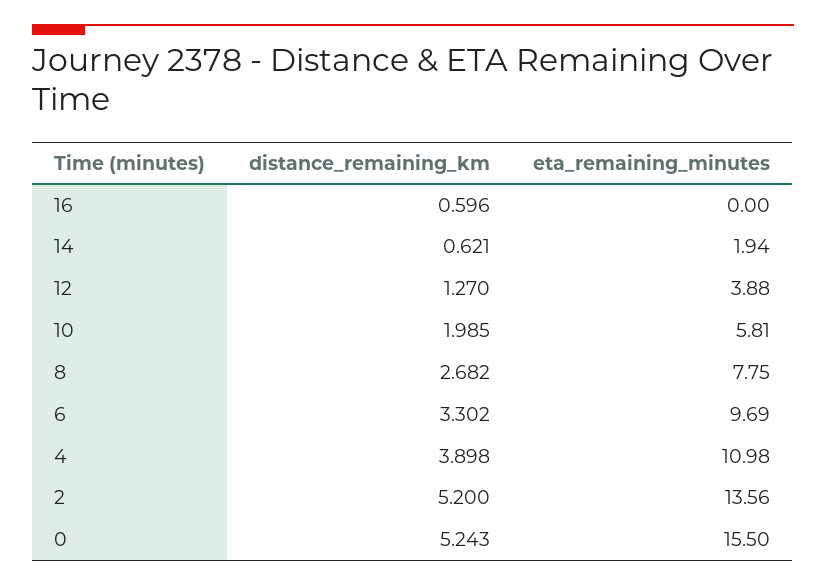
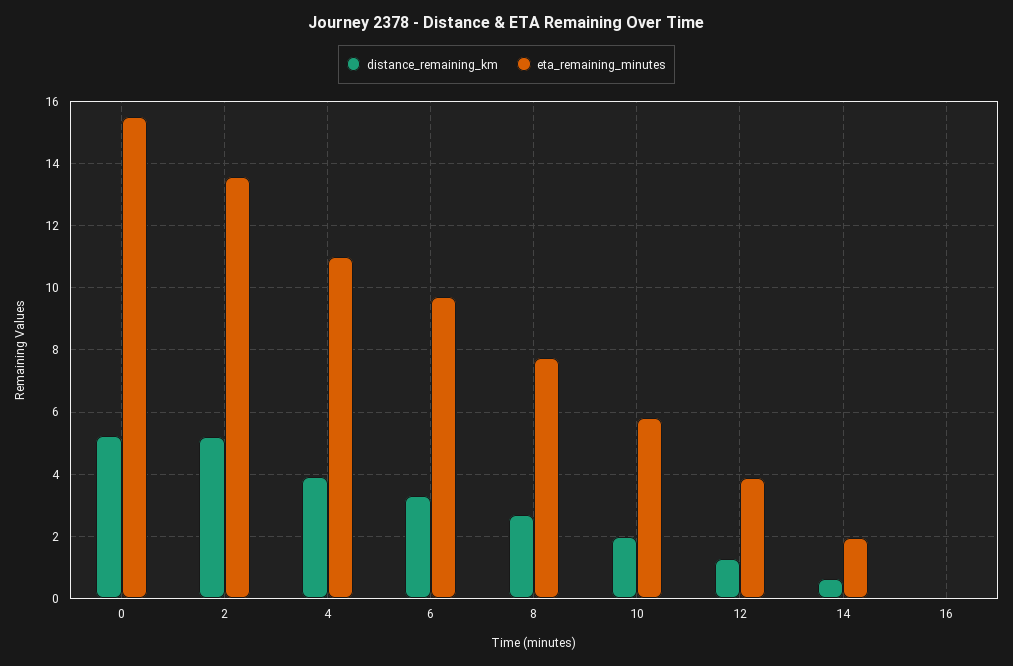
  {
    "distance_remaining_km": {
-     "16": 0.596,
+     "16": 0,
      "14": 0.621,
      "12": 1.27,
      "10": 1.985,
      "8": 2.682,
      "6": 3.302,
      "4": 3.898,
      "2": 5.2,
      "0": 5.243
    },
    "eta_remaining_minutes": {
      "16": 0,
      "14": 1.94,
      "12": 3.88,
      "10": 5.81,
      "8": 7.75,
      "6": 9.69,
      "4": 10.98,
      "2": 13.56,
      "0": 15.5
    }
  }

